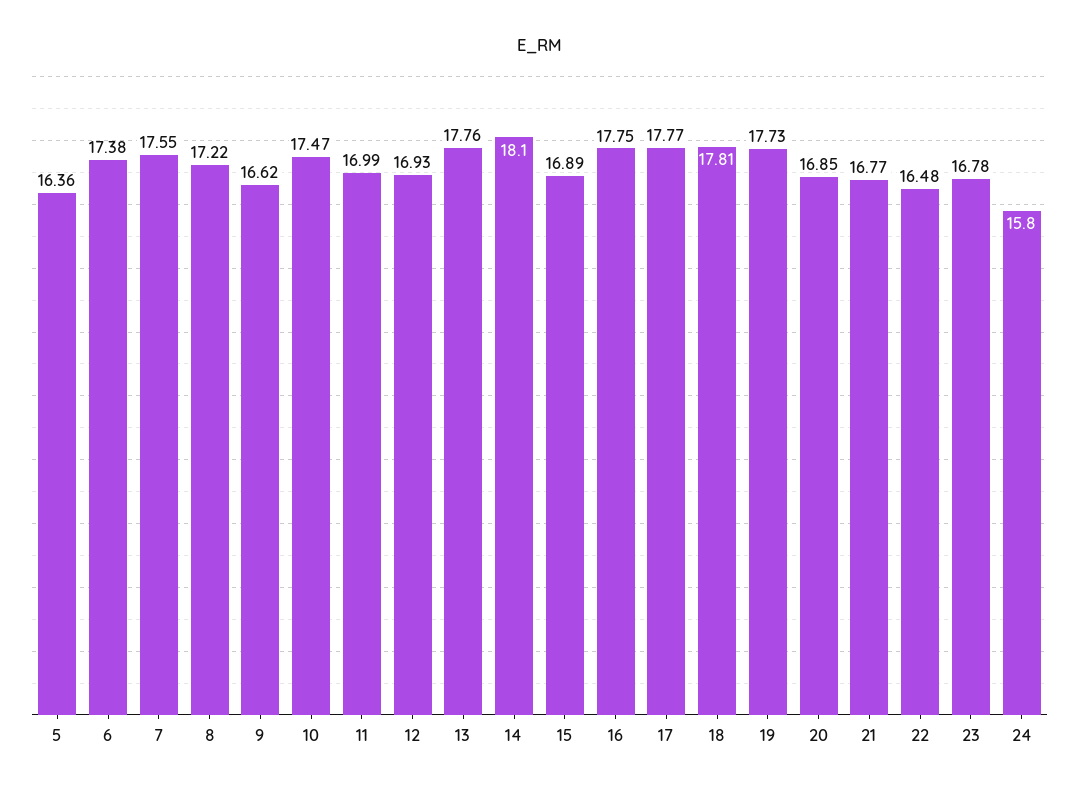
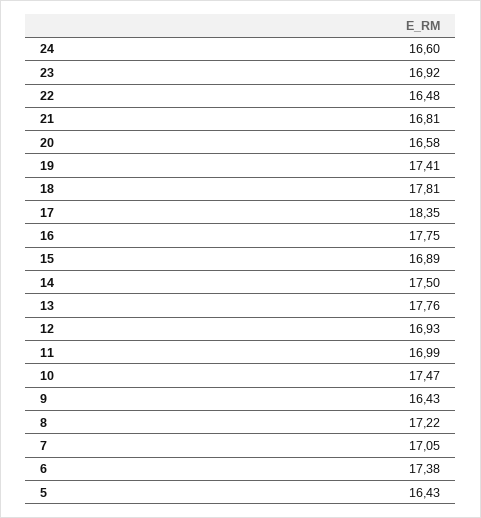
  {
-   "5": 16.36,
+   "5": 16.43,
    "6": 17.38,
-   "7": 17.55,
+   "7": 17.05,
    "8": 17.22,
-   "9": 16.62,
+   "9": 16.43,
    "10": 17.47,
    "11": 16.99,
    "12": 16.93,
    "13": 17.76,
-   "14": 18.1,
+   "14": 17.5,
    "15": 16.89,
    "16": 17.75,
-   "17": 17.77,
+   "17": 18.35,
    "18": 17.81,
-   "19": 17.73,
+   "19": 17.41,
-   "20": 16.85,
+   "20": 16.58,
-   "21": 16.77,
+   "21": 16.81,
    "22": 16.48,
-   "23": 16.78,
+   "23": 16.92,
-   "24": 15.8
+   "24": 16.6
  }

